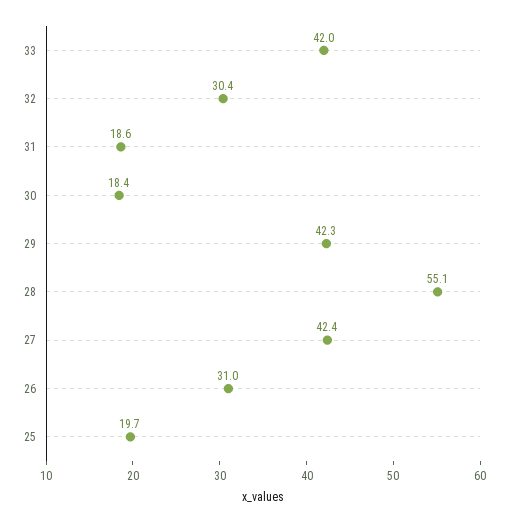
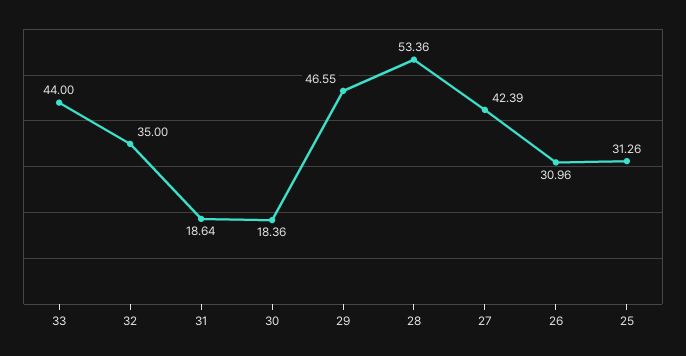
  {
-   "33": 42,
+   "33": 44,
-   "32": 30.4,
+   "32": 35,
    "31": 18.64,
    "30": 18.36,
-   "29": 42.3,
+   "29": 46.55,
-   "28": 55.1,
+   "28": 53.36,
    "27": 42.39,
    "26": 30.96,
-   "25": 19.7
+   "25": 31.26
  }

